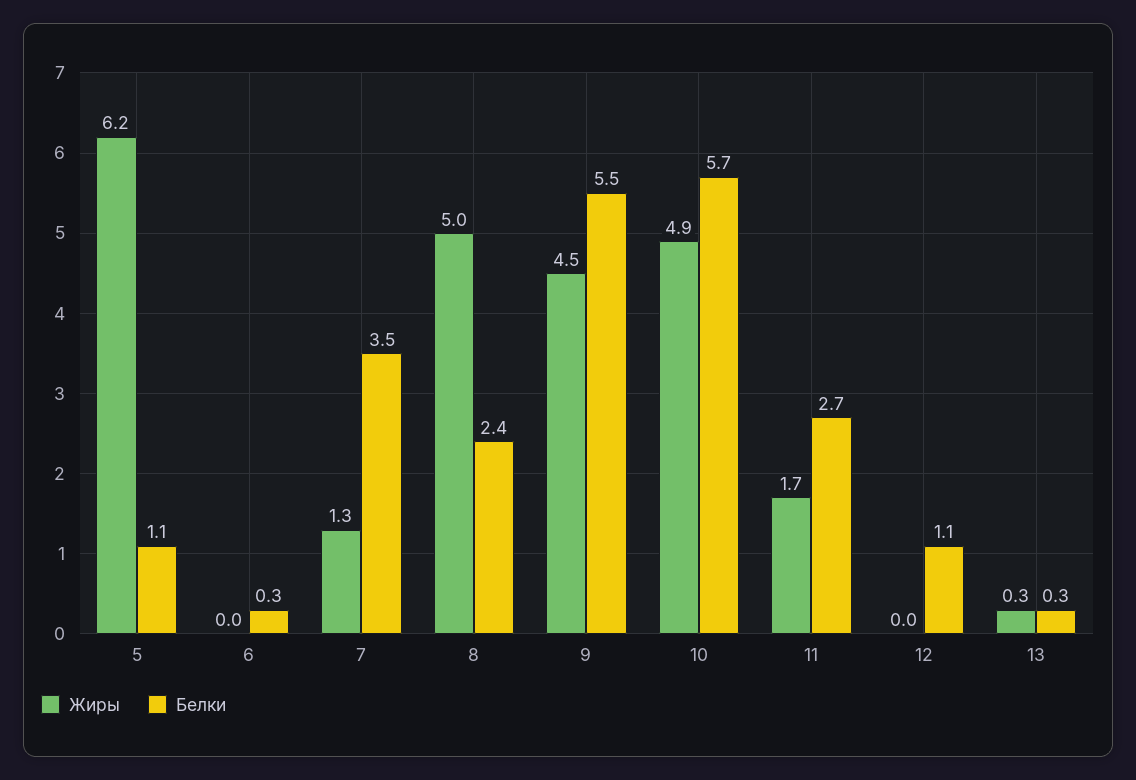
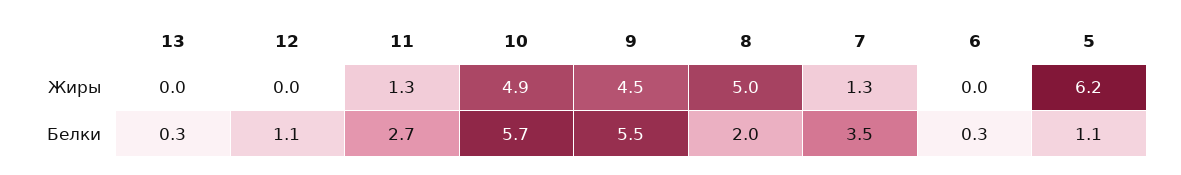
  {
    "Жиры": {
      "5": 6.2,
      "6": 0,
      "7": 1.3,
      "8": 5,
      "9": 4.5,
      "10": 4.9,
-     "11": 1.7,
+     "11": 1.3,
      "12": 0,
-     "13": 0.3
+     "13": 0
    },
    "Белки": {
      "5": 1.1,
      "6": 0.3,
      "7": 3.5,
-     "8": 2.4,
+     "8": 2,
      "9": 5.5,
      "10": 5.7,
      "11": 2.7,
      "12": 1.1,
      "13": 0.3
    }
  }

